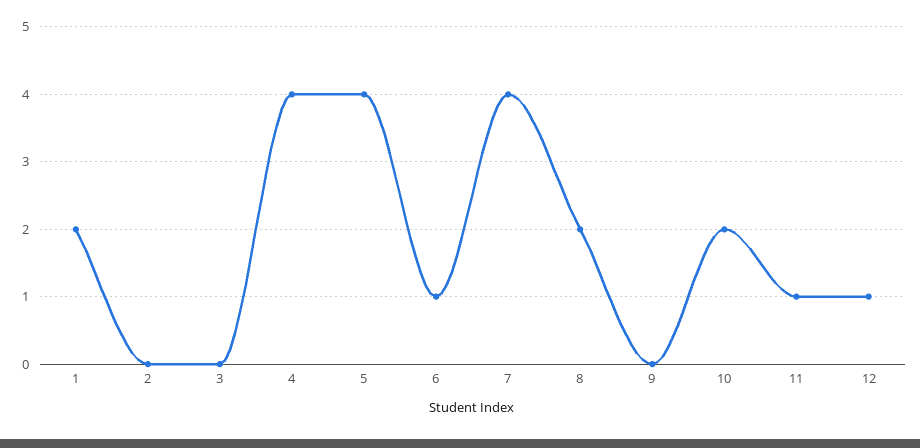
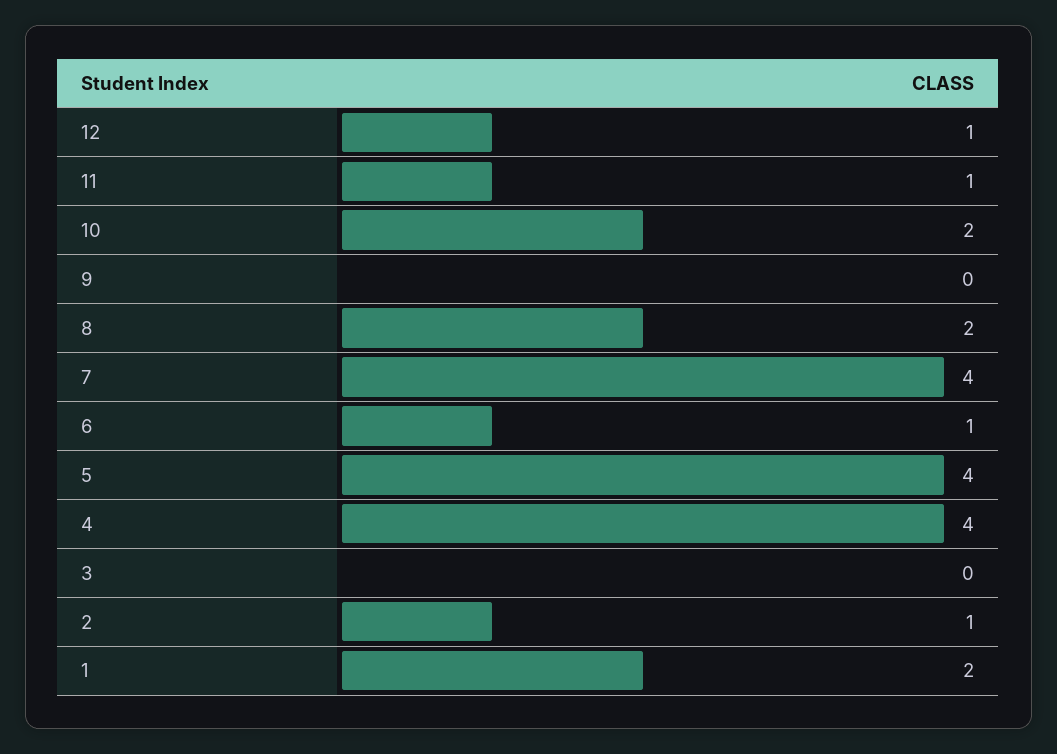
  {
    "1": 2,
-   "2": 0,
+   "2": 1,
    "3": 0,
    "4": 4,
    "5": 4,
    "6": 1,
    "7": 4,
    "8": 2,
    "9": 0,
    "10": 2,
    "11": 1,
    "12": 1
  }

